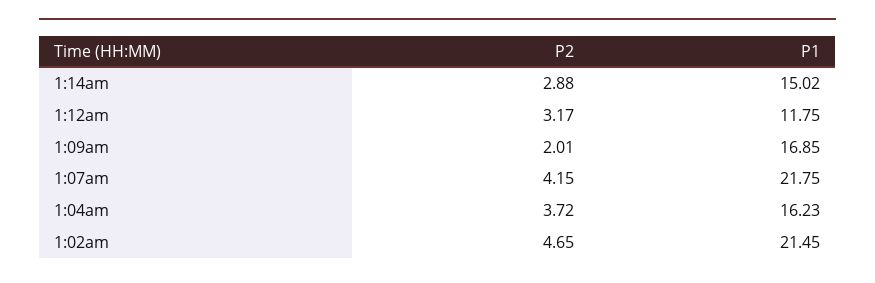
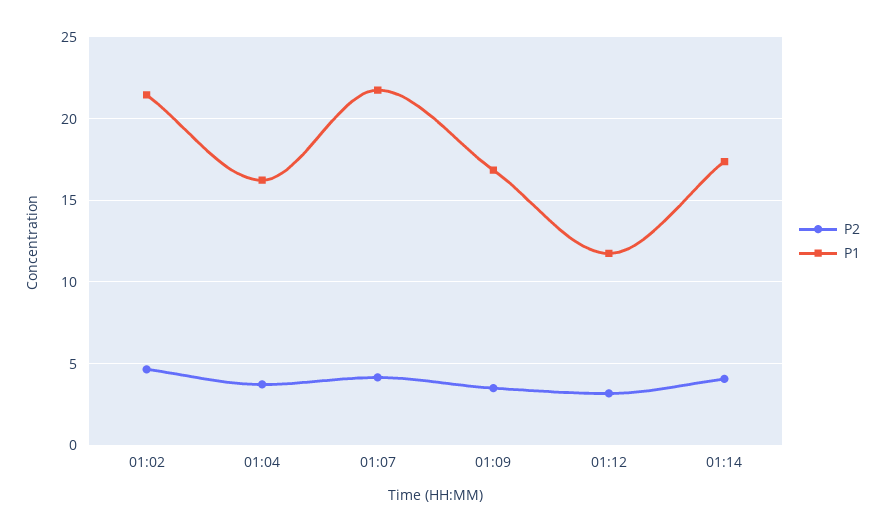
  {
    "P2": {
-     "1:14am": 2.88,
+     "1:14am": 4,
      "1:12am": 3.17,
-     "1:09am": 2.01,
+     "1:09am": 3.5,
      "1:07am": 4.15,
      "1:04am": 3.72,
      "1:02am": 4.65
    },
    "P1": {
-     "1:14am": 15.02,
+     "1:14am": 17.5,
      "1:12am": 11.75,
      "1:09am": 16.85,
      "1:07am": 21.75,
      "1:04am": 16.23,
      "1:02am": 21.45
    }
  }

